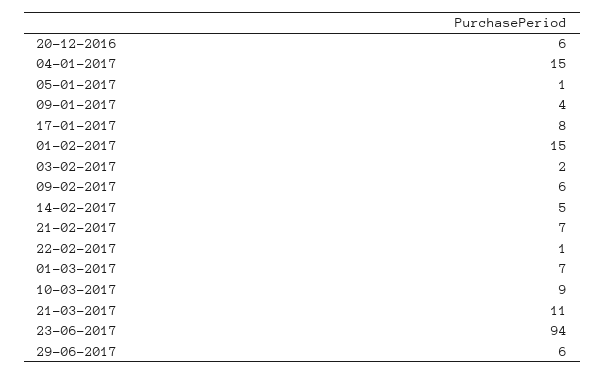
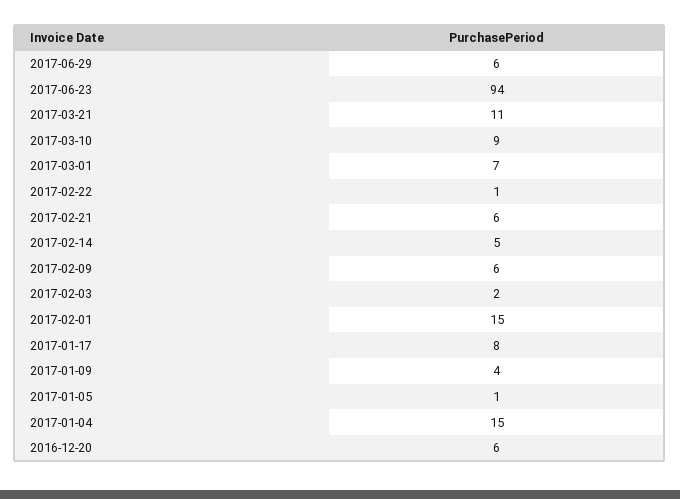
  {
    "20-12-2016": 6,
    "04-01-2017": 15,
    "05-01-2017": 1,
    "09-01-2017": 4,
    "17-01-2017": 8,
    "01-02-2017": 15,
    "03-02-2017": 2,
    "09-02-2017": 6,
    "14-02-2017": 5,
-   "21-02-2017": 7,
+   "21-02-2017": 6,
    "22-02-2017": 1,
    "01-03-2017": 7,
    "10-03-2017": 9,
    "21-03-2017": 11,
    "23-06-2017": 94,
    "29-06-2017": 6
  }

